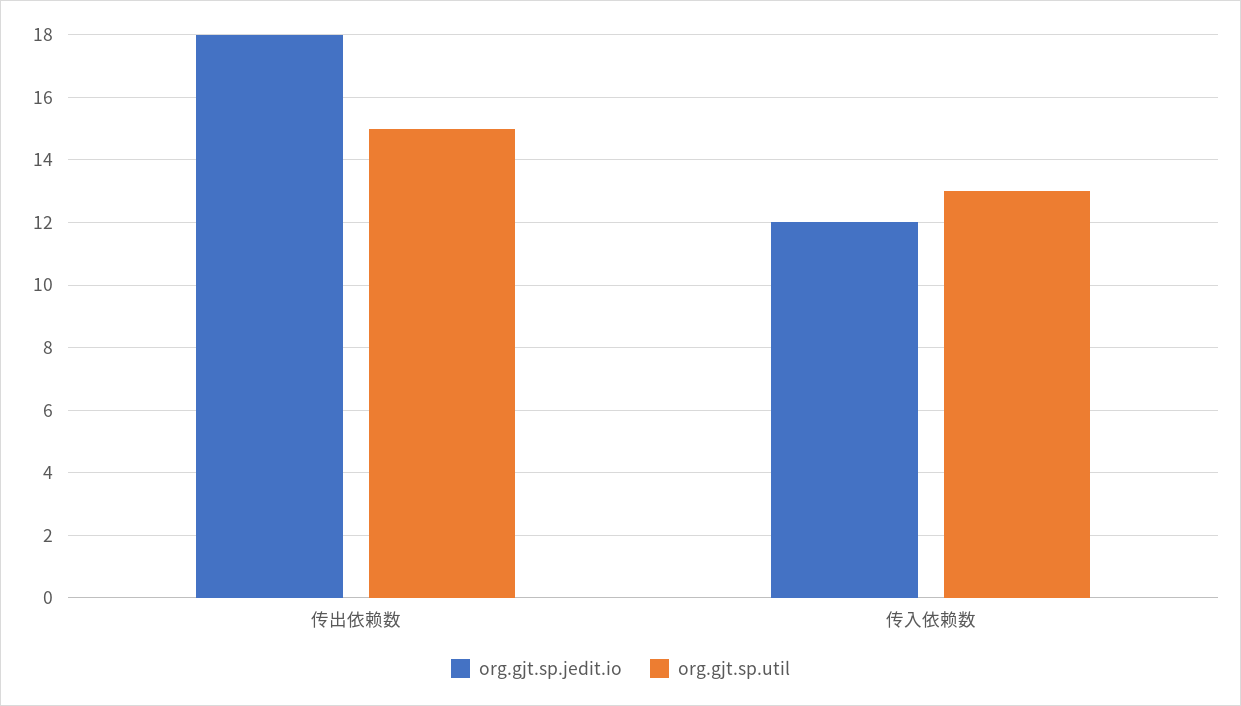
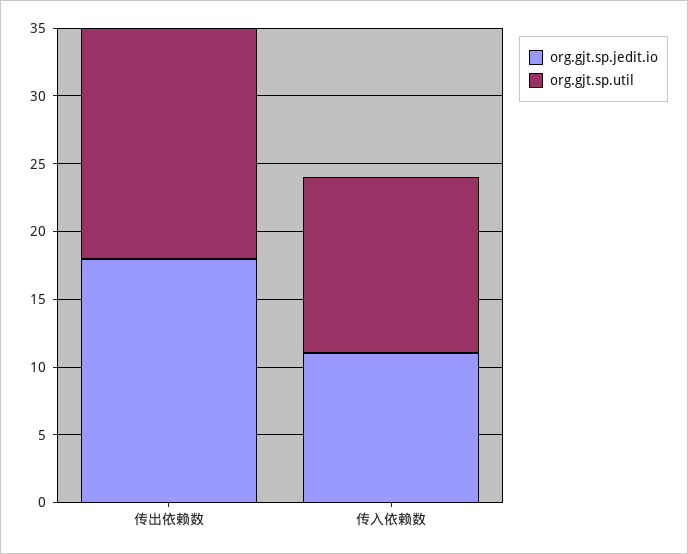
  {
    "org.gjt.sp.jedit.io": {
      "传出依赖数": 18,
-     "传入依赖数": 12
+     "传入依赖数": 11
    },
    "org.gjt.sp.util": {
-     "传出依赖数": 15,
+     "传出依赖数": 17,
      "传入依赖数": 13
    }
  }

